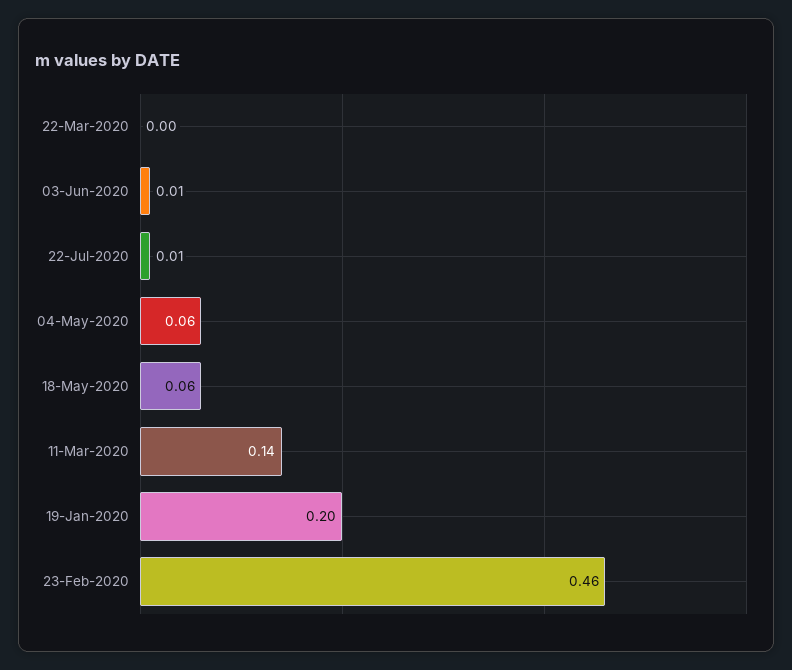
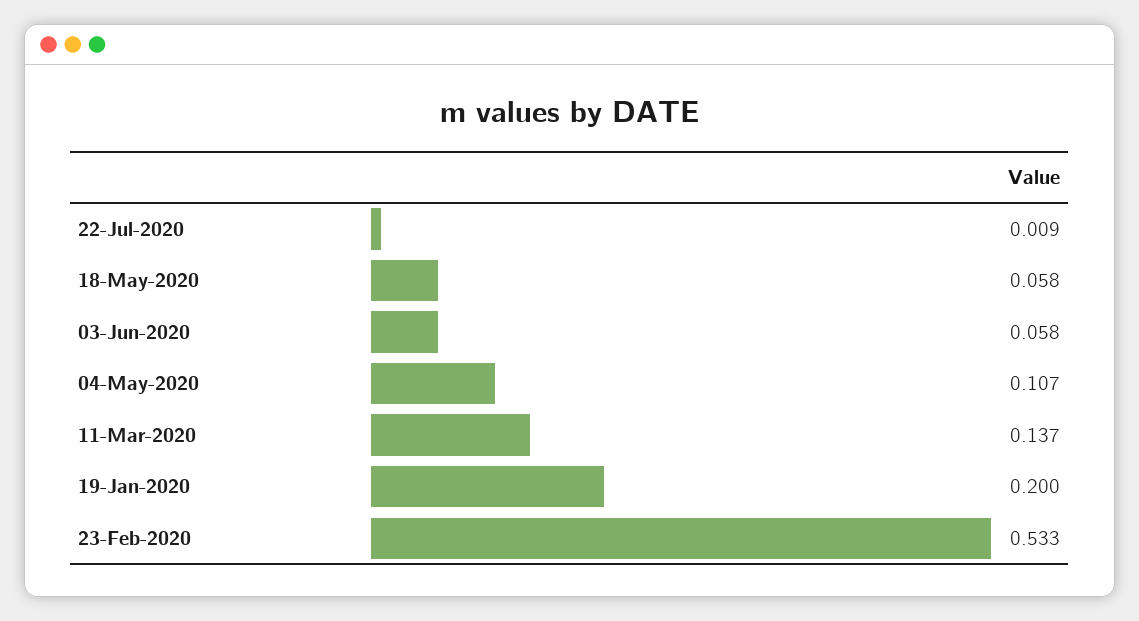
  {
-   "22-Mar-2020": 0,
-   "03-Jun-2020": 0.01,
+   "03-Jun-2020": 0.058,
    "22-Jul-2020": 0.009,
-   "04-May-2020": 0.06,
+   "04-May-2020": 0.107,
    "18-May-2020": 0.058,
    "11-Mar-2020": 0.137,
    "19-Jan-2020": 0.2,
-   "23-Feb-2020": 0.46
+   "23-Feb-2020": 0.533
  }

